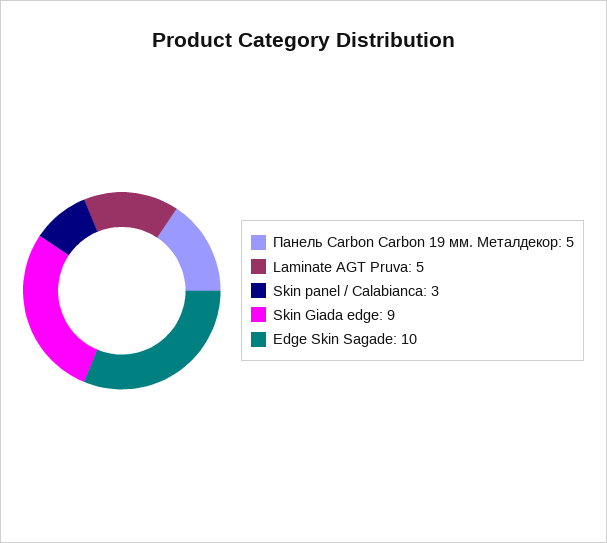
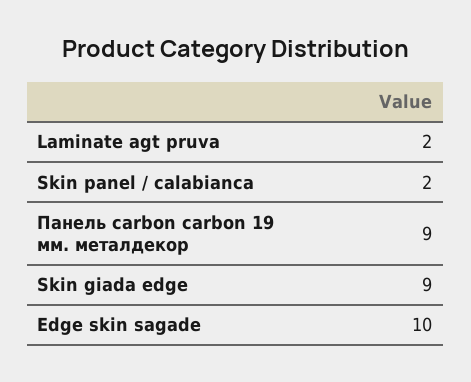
  {
-   "Панель Carbon Carbon 19 мм. Металдекор": 5,
+   "Панель Carbon Carbon 19 мм. Металдекор": 9,
-   "Laminate AGT Pruva": 5,
+   "Laminate AGT Pruva": 2,
-   "Skin panel / Calabianca": 3,
+   "Skin panel / Calabianca": 2,
    "Skin Giada edge": 9,
    "Edge Skin Sagade": 10
  }

